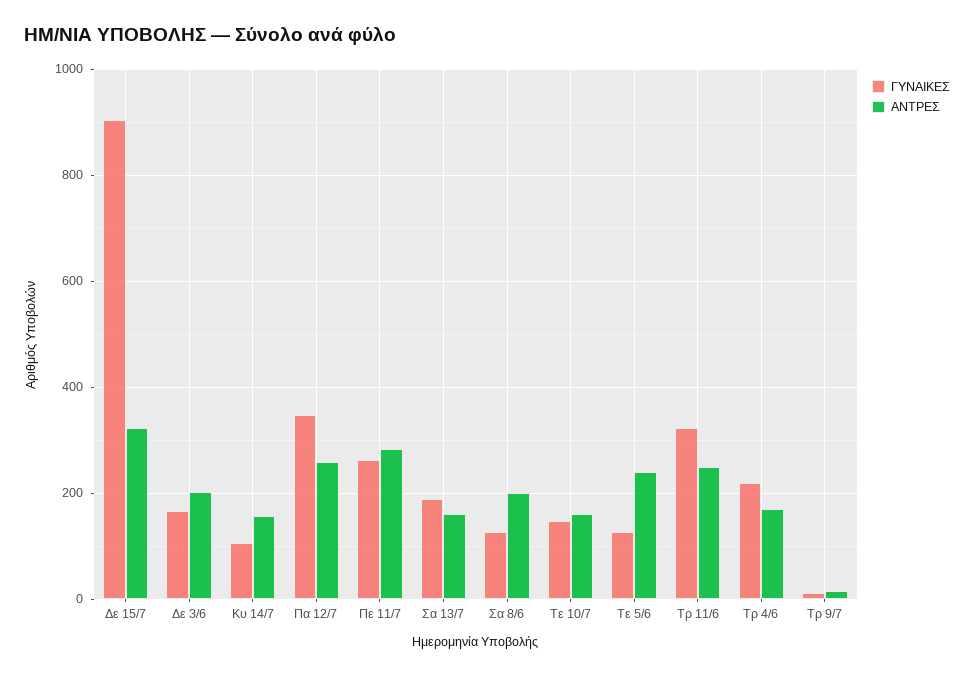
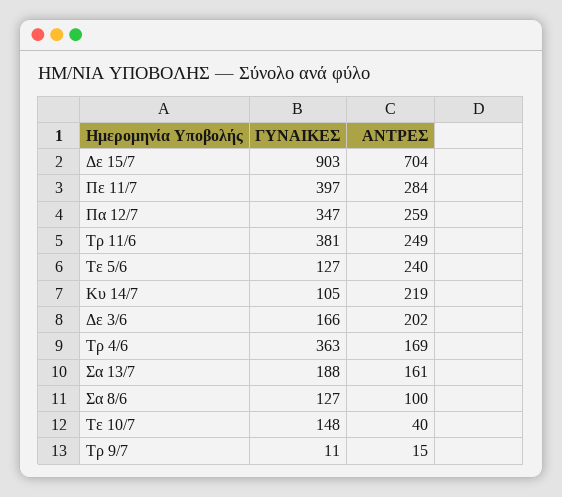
  {
    "ΓΥΝΑΙΚΕΣ": {
      "Δε 15/7": 903,
      "Δε 3/6": 166,
      "Κυ 14/7": 105,
      "Πα 12/7": 347,
-     "Πε 11/7": 260,
+     "Πε 11/7": 397,
      "Σα 13/7": 188,
      "Σα 8/6": 127,
      "Τε 10/7": 148,
      "Τε 5/6": 127,
-     "Τρ 11/6": 320,
+     "Τρ 11/6": 381,
-     "Τρ 4/6": 220,
+     "Τρ 4/6": 363,
      "Τρ 9/7": 11
    },
    "ΑΝΤΡΕΣ": {
-     "Δε 15/7": 320,
+     "Δε 15/7": 704,
      "Δε 3/6": 202,
-     "Κυ 14/7": 160,
+     "Κυ 14/7": 219,
      "Πα 12/7": 259,
      "Πε 11/7": 284,
      "Σα 13/7": 161,
-     "Σα 8/6": 200,
+     "Σα 8/6": 100,
-     "Τε 10/7": 160,
+     "Τε 10/7": 40,
      "Τε 5/6": 240,
      "Τρ 11/6": 249,
      "Τρ 4/6": 169,
      "Τρ 9/7": 15
    }
  }

